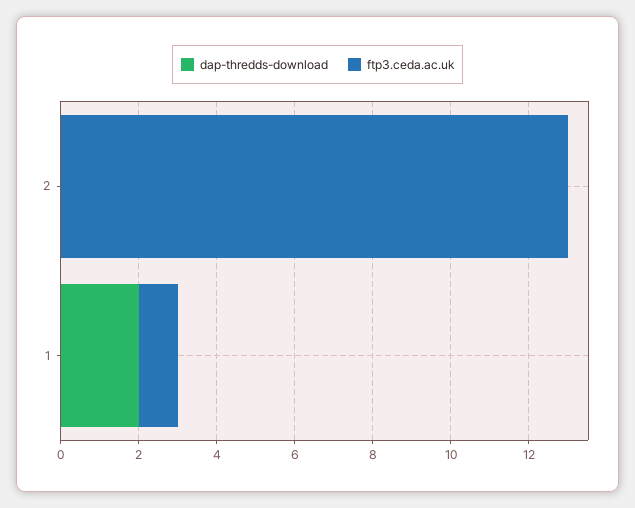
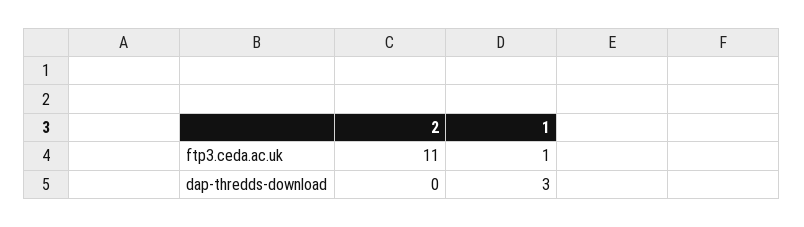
  {
    "dap-thredds-download": {
      "2": 0,
-     "1": 2
+     "1": 3
    },
    "ftp3.ceda.ac.uk": {
-     "2": 13,
+     "2": 11,
      "1": 1
    }
  }

